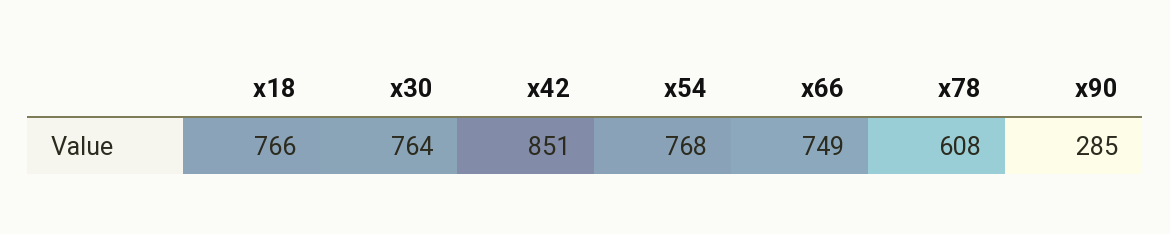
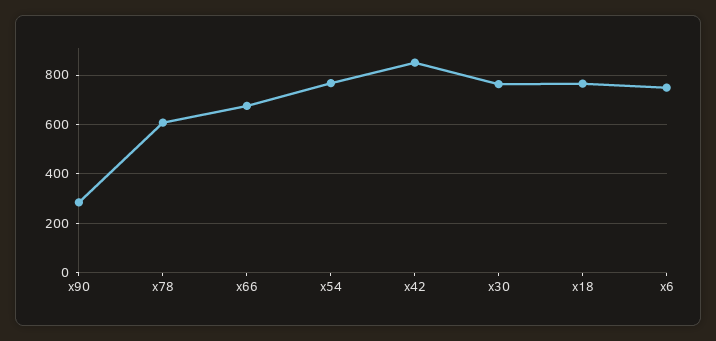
  {
    "x18": 766,
    "x30": 764,
    "x42": 851,
    "x54": 768,
-   "x66": 749,
+   "x66": 675,
    "x78": 608,
-   "x90": 285
+   "x90": 285,
+   "x6": 750
  }

